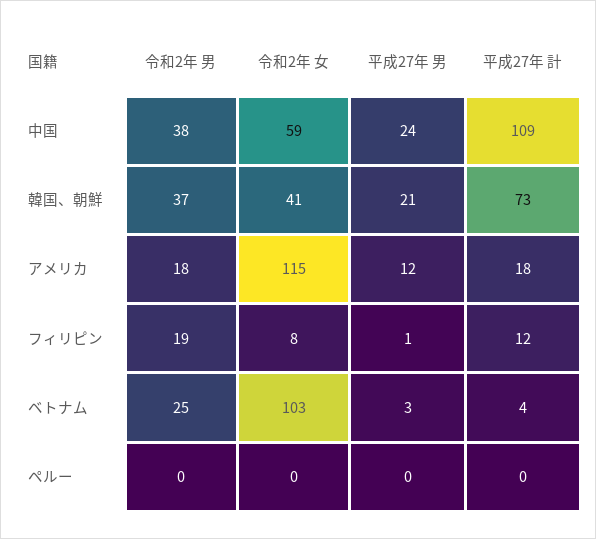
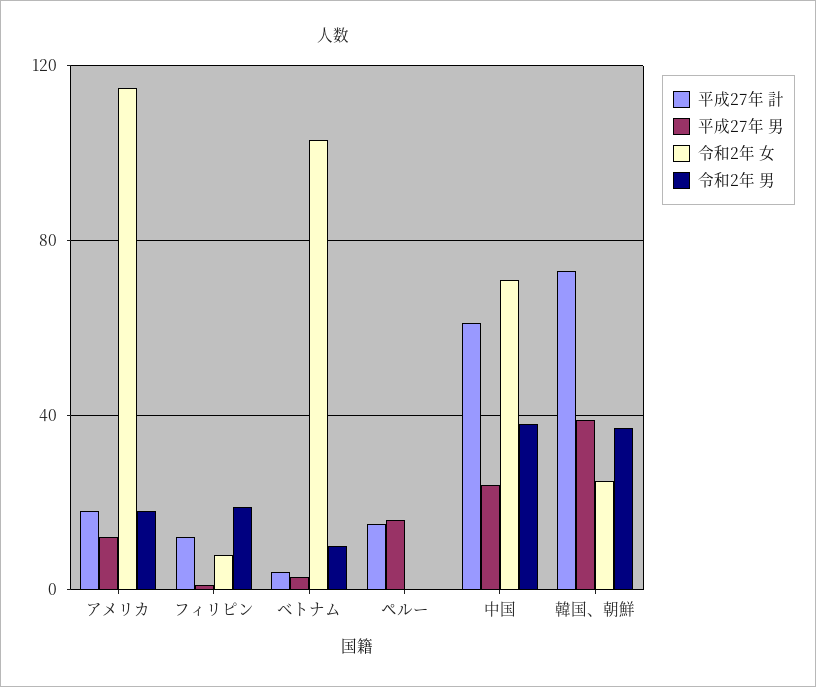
  {
    "令和2年 男": {
      "中国": 38,
      "韓国、朝鮮": 37,
      "アメリカ": 18,
      "フィリピン": 19,
-     "ベトナム": 25,
+     "ベトナム": 10,
      "ペルー": 0
    },
    "令和2年 女": {
-     "中国": 59,
+     "中国": 70,
-     "韓国、朝鮮": 41,
+     "韓国、朝鮮": 25,
      "アメリカ": 115,
      "フィリピン": 8,
      "ベトナム": 103,
      "ペルー": 0
    },
    "平成27年 男": {
      "中国": 24,
-     "韓国、朝鮮": 21,
+     "韓国、朝鮮": 40,
      "アメリカ": 12,
      "フィリピン": 1,
      "ベトナム": 3,
-     "ペルー": 0
+     "ペルー": 15
    },
    "平成27年 計": {
-     "中国": 109,
+     "中国": 60,
      "韓国、朝鮮": 73,
      "アメリカ": 18,
      "フィリピン": 12,
      "ベトナム": 4,
-     "ペルー": 0
+     "ペルー": 15
    }
  }

